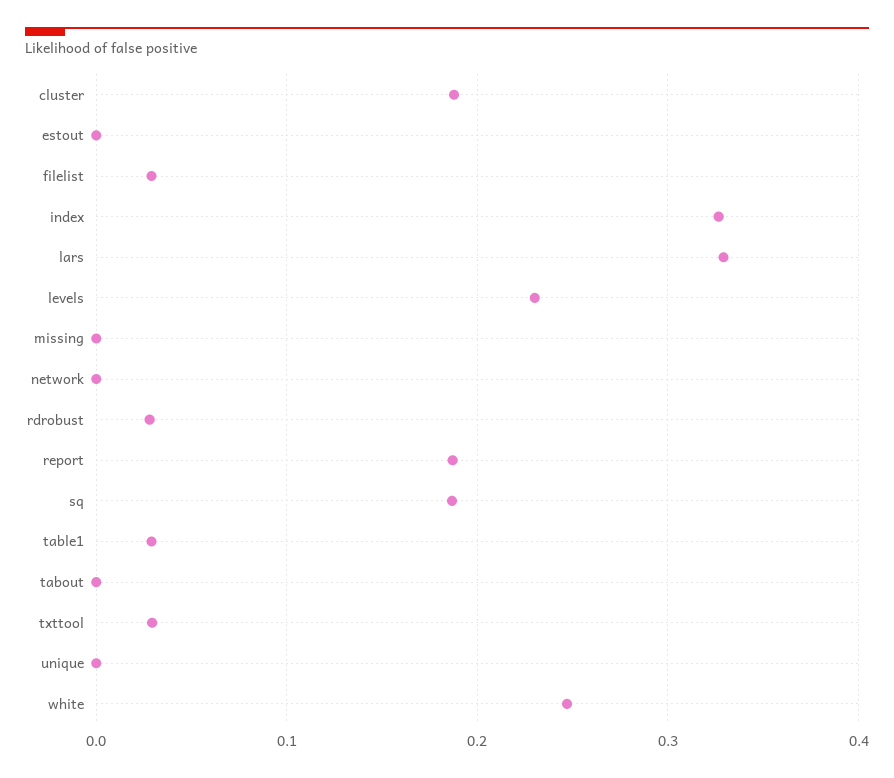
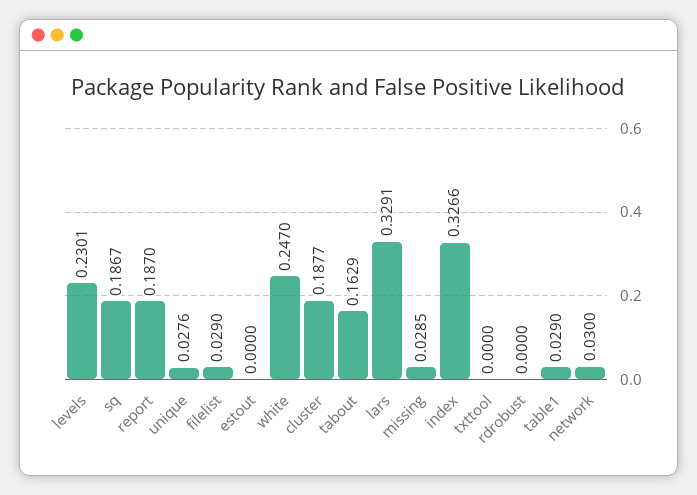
  {
    "cluster": 0.1877,
    "estout": 0,
    "filelist": 0.029,
    "index": 0.3266,
    "lars": 0.3291,
    "levels": 0.2301,
-   "missing": 0,
+   "missing": 0.0285,
-   "network": 0,
+   "network": 0.03,
-   "rdrobust": 0.03,
+   "rdrobust": 0,
    "report": 0.187,
    "sq": 0.1867,
    "table1": 0.029,
-   "tabout": 0,
+   "tabout": 0.1629,
-   "txttool": 0.03,
+   "txttool": 0,
-   "unique": 0,
+   "unique": 0.0276,
    "white": 0.247
  }

